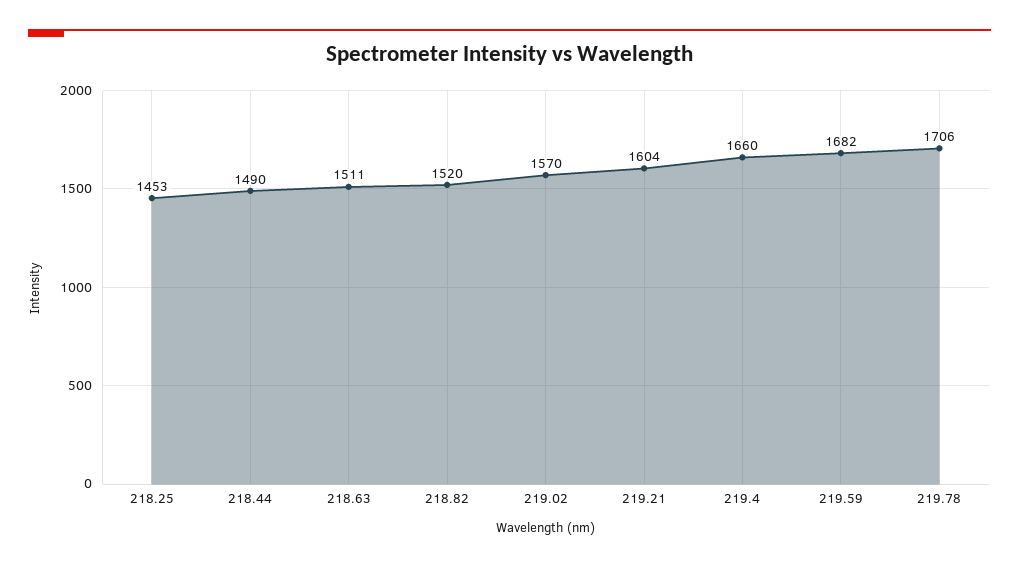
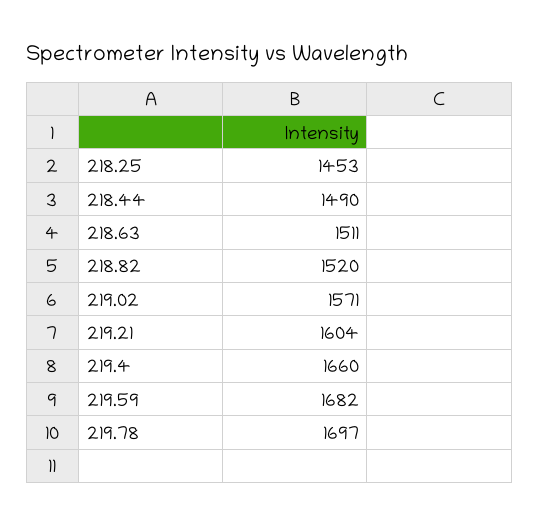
  {
    "218.25": 1453,
    "218.44": 1490,
    "218.63": 1511,
    "218.82": 1520,
-   "219.02": 1570,
+   "219.02": 1571,
    "219.21": 1604,
    "219.4": 1660,
    "219.59": 1682,
-   "219.78": 1706
+   "219.78": 1697
  }

